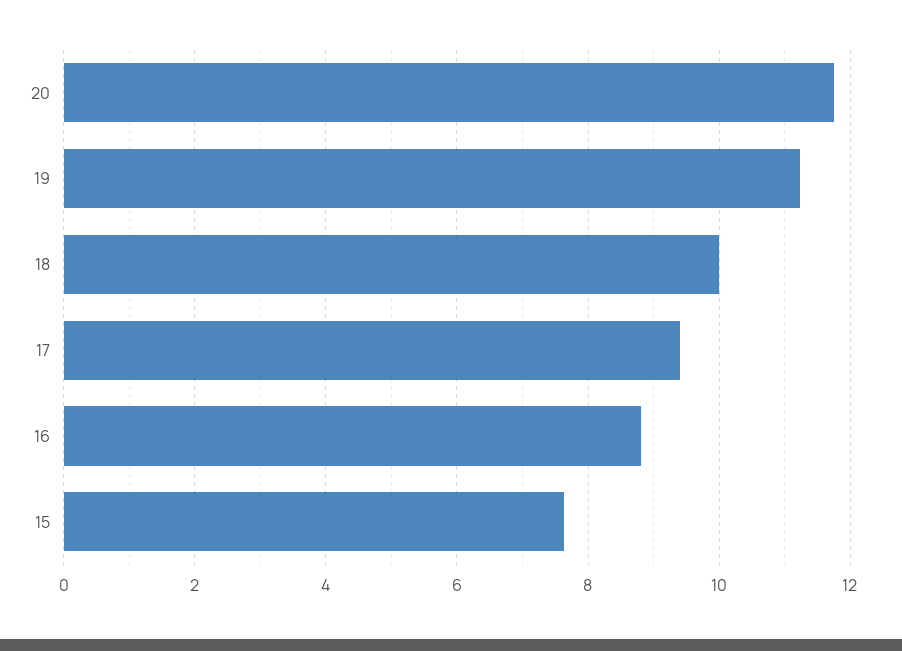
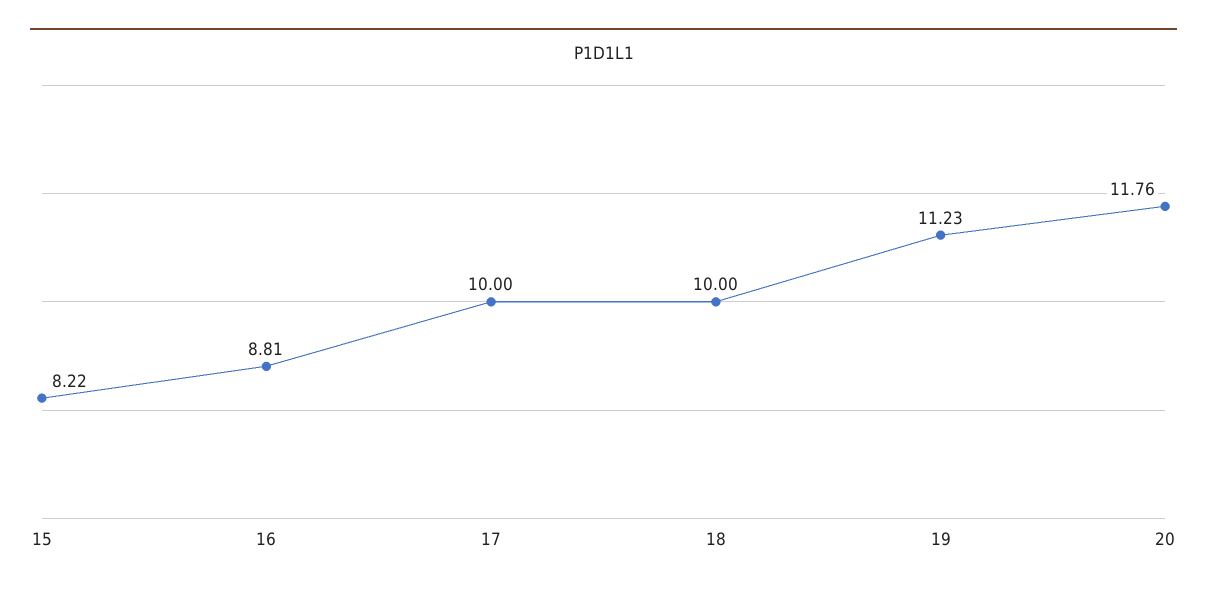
  {
    "20": 11.76,
    "19": 11.23,
    "18": 10,
-   "17": 9.4,
+   "17": 10,
    "16": 8.81,
-   "15": 7.6
+   "15": 8.22
  }

